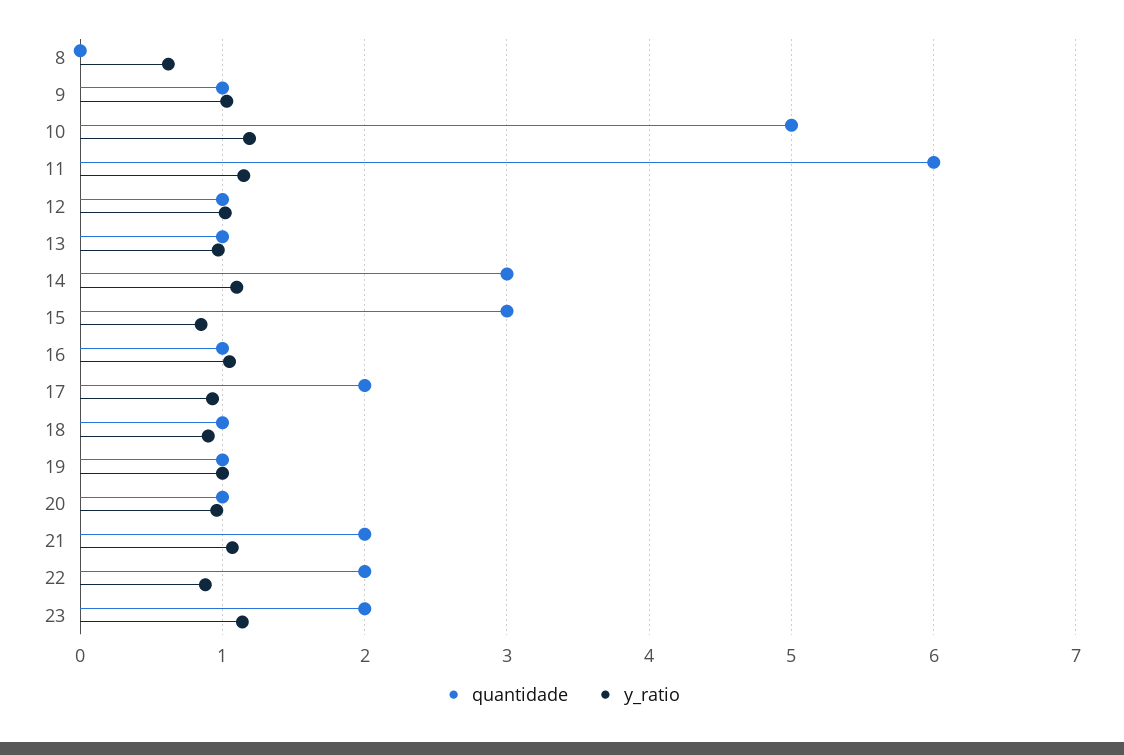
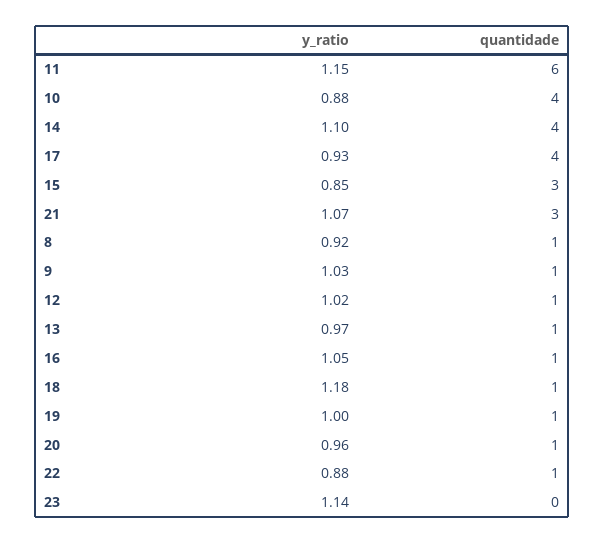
  {
    "quantidade": {
-     "8": 0,
+     "8": 1,
      "9": 1,
-     "10": 5,
+     "10": 4,
      "11": 6,
      "12": 1,
      "13": 1,
-     "14": 3,
+     "14": 4,
      "15": 3,
      "16": 1,
-     "17": 2,
+     "17": 4,
      "18": 1,
      "19": 1,
      "20": 1,
-     "21": 2,
+     "21": 3,
-     "22": 2,
+     "22": 1,
-     "23": 2
+     "23": 0
    },
    "y_ratio": {
-     "8": 0.6,
+     "8": 0.92,
      "9": 1.03,
-     "10": 1.2,
+     "10": 0.88,
      "11": 1.15,
      "12": 1.02,
      "13": 0.97,
      "14": 1.1,
      "15": 0.85,
      "16": 1.05,
      "17": 0.93,
-     "18": 0.9,
+     "18": 1.18,
      "19": 1,
      "20": 0.96,
      "21": 1.07,
      "22": 0.88,
      "23": 1.14
    }
  }

